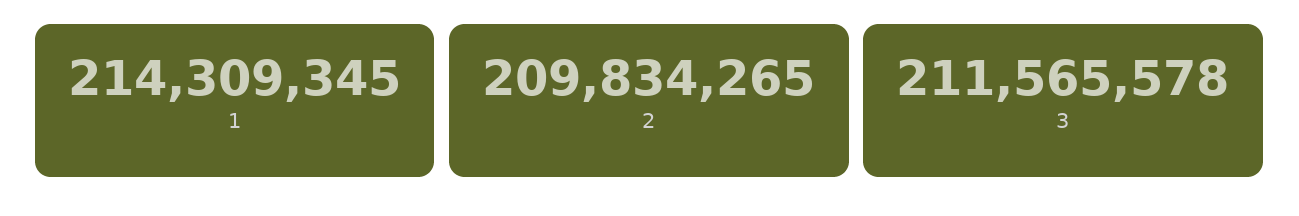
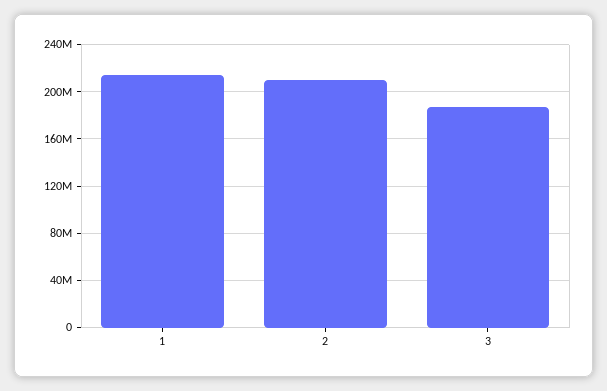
  {
    "1": 214309345,
    "2": 209834265,
-   "3": 211565578
+   "3": 190000000
  }

